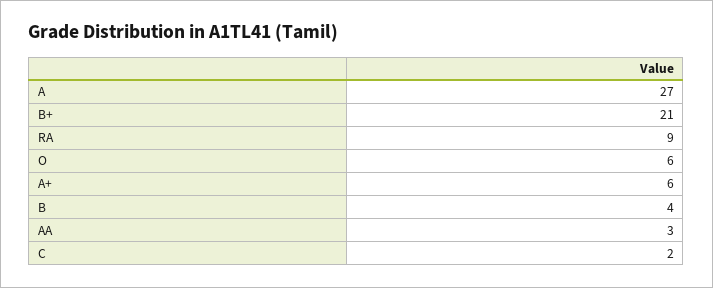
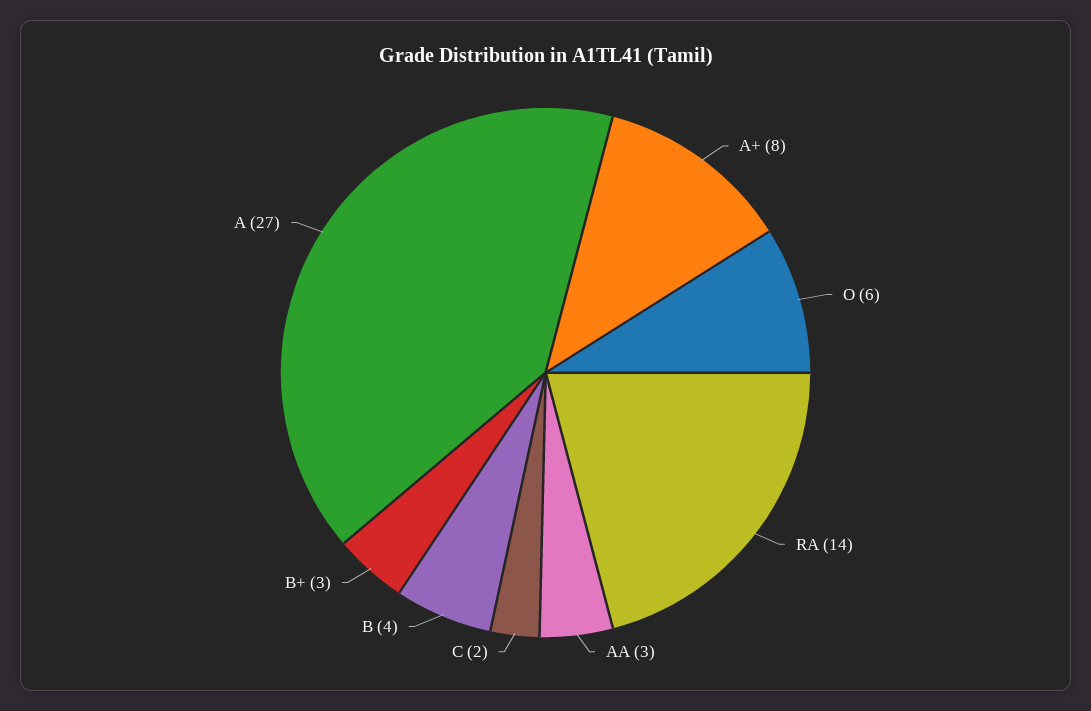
  {
    "A": 27,
-   "B+": 21,
+   "B+": 3,
-   "RA": 9,
+   "RA": 14,
    "O": 6,
-   "A+": 6,
+   "A+": 8,
    "B": 4,
    "AA": 3,
    "C": 2
  }

